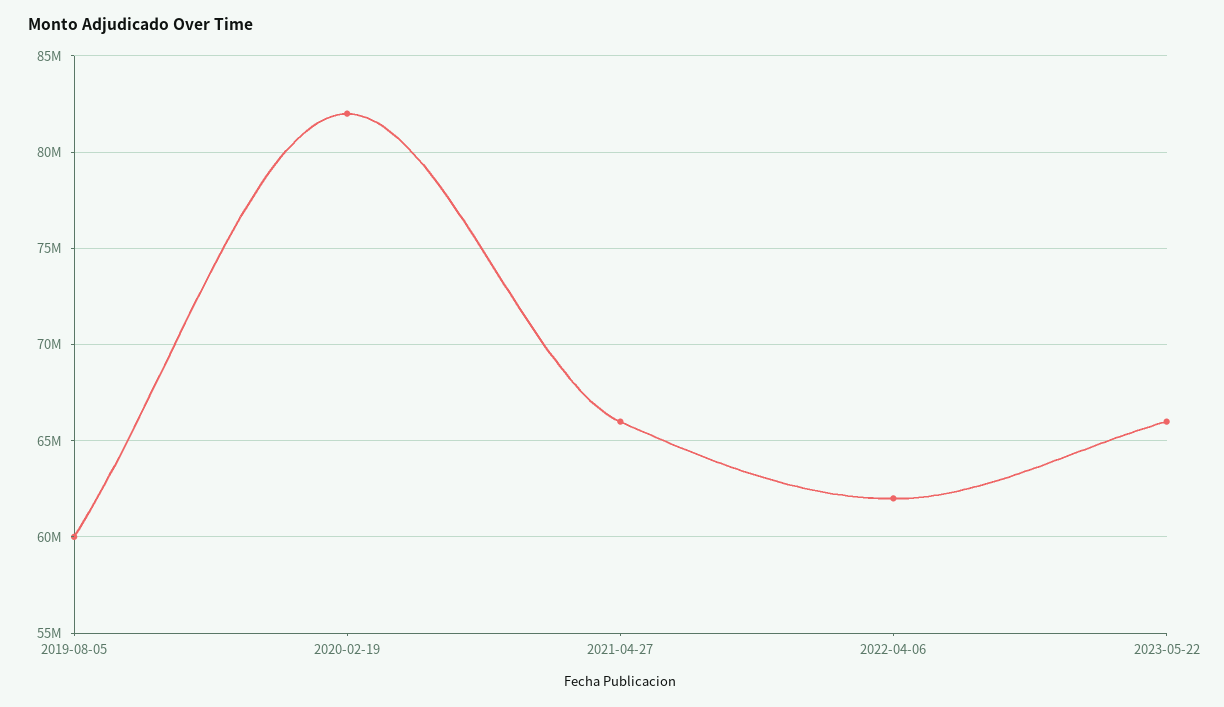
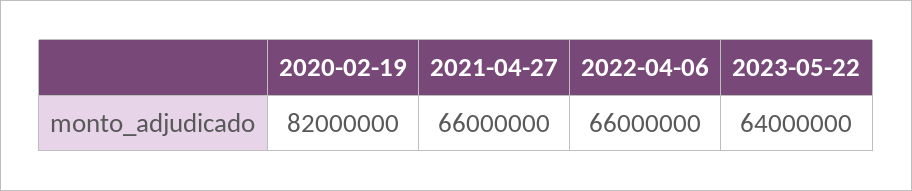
  {
-   "2019-08-05": 60000000,
    "2020-02-19": 82000000,
    "2021-04-27": 66000000,
-   "2022-04-06": 62000000,
+   "2022-04-06": 66000000,
-   "2023-05-22": 66000000
+   "2023-05-22": 64000000
  }

